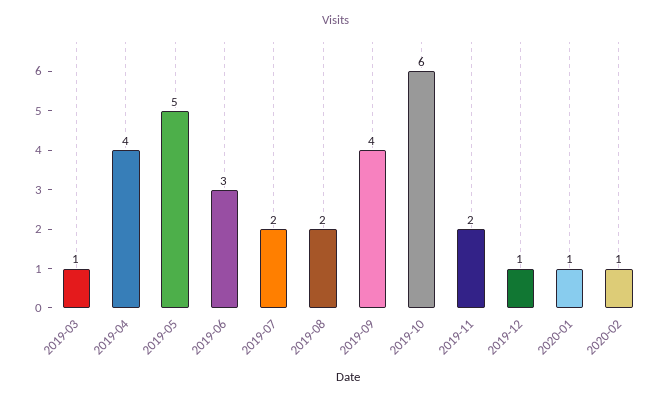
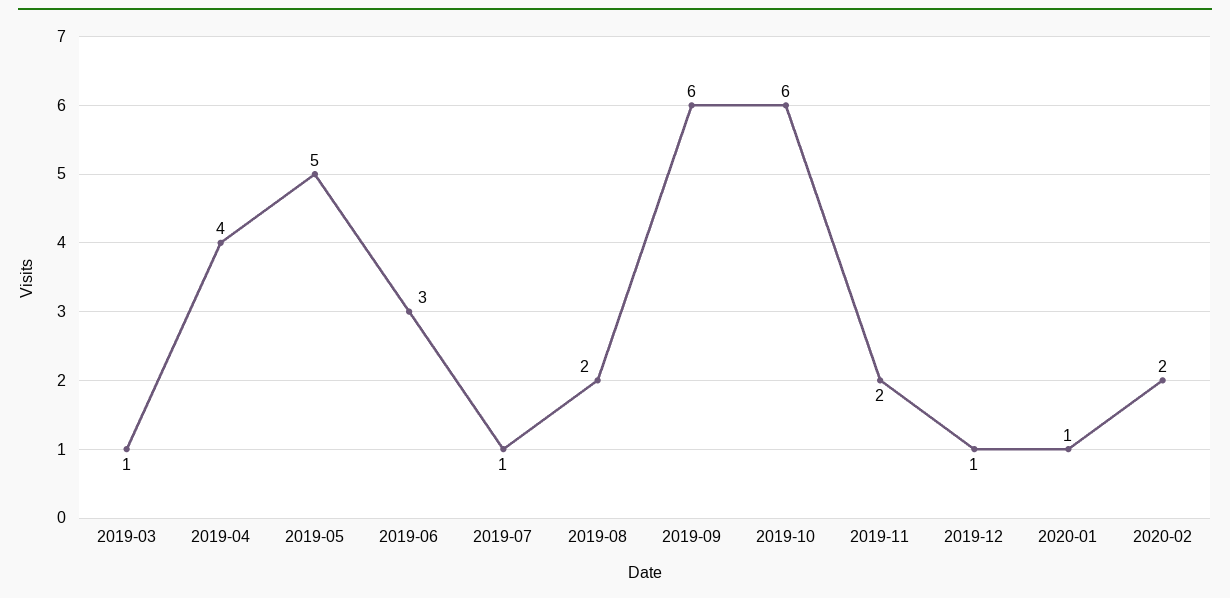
  {
    "2019-03": 1,
    "2019-04": 4,
    "2019-05": 5,
    "2019-06": 3,
-   "2019-07": 2,
+   "2019-07": 1,
    "2019-08": 2,
-   "2019-09": 4,
+   "2019-09": 6,
    "2019-10": 6,
    "2019-11": 2,
    "2019-12": 1,
    "2020-01": 1,
-   "2020-02": 1
+   "2020-02": 2
  }

